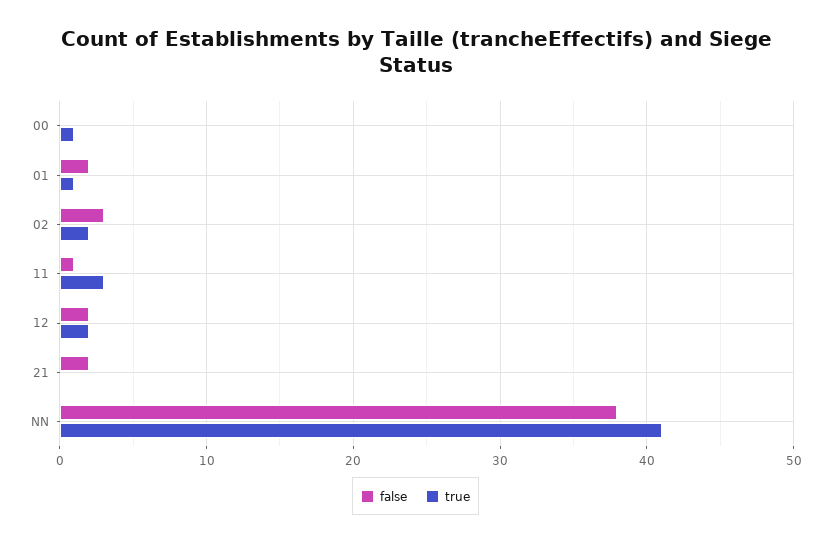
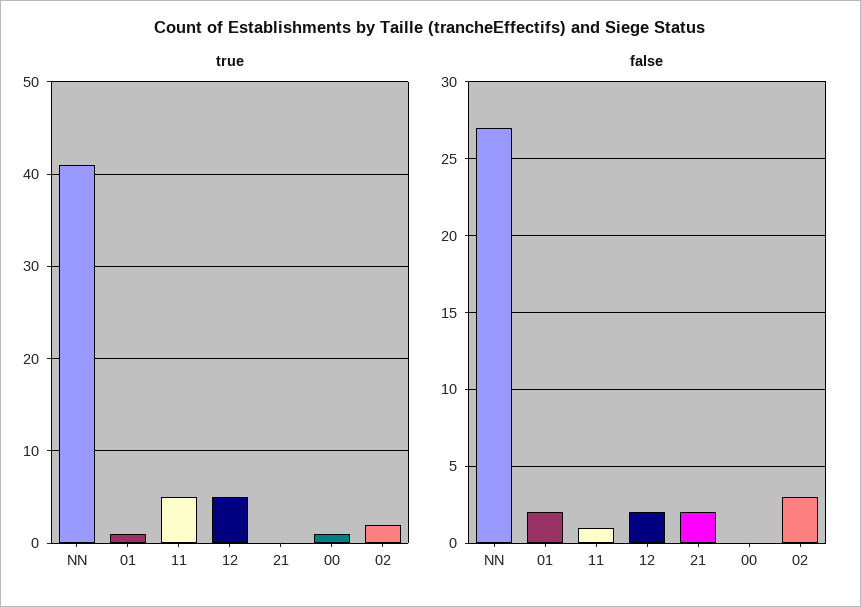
  {
    "false": {
      "00": 0,
      "01": 2,
      "02": 3,
      "11": 1,
      "12": 2,
      "21": 2,
-     "NN": 38
+     "NN": 27
    },
    "true": {
      "00": 1,
      "01": 1,
      "02": 2,
-     "11": 3,
+     "11": 5,
-     "12": 2,
+     "12": 5,
      "21": 0,
      "NN": 41
    }
  }

